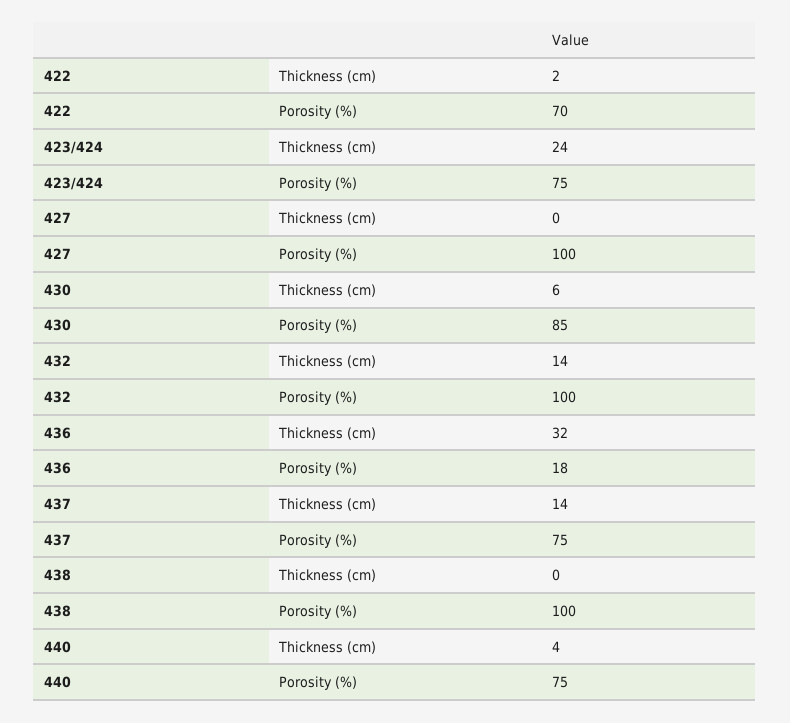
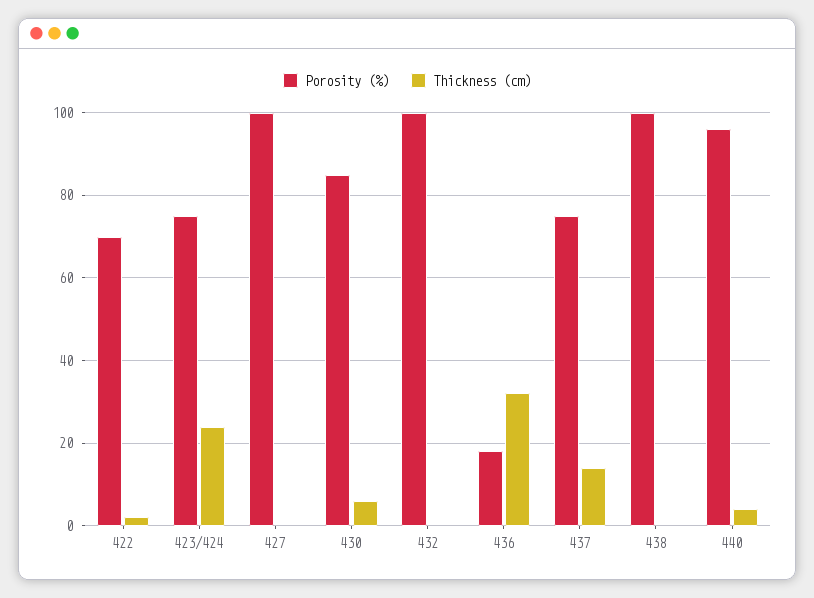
  {
    "Thickness (cm)": {
      "422": 2,
      "423/424": 24,
      "427": 0,
      "430": 6,
-     "432": 14,
+     "432": 0,
      "436": 32,
      "437": 14,
      "438": 0,
      "440": 4
    },
    "Porosity (%)": {
      "422": 70,
      "423/424": 75,
      "427": 100,
      "430": 85,
      "432": 100,
      "436": 18,
      "437": 75,
      "438": 100,
-     "440": 75
+     "440": 95
    }
  }

